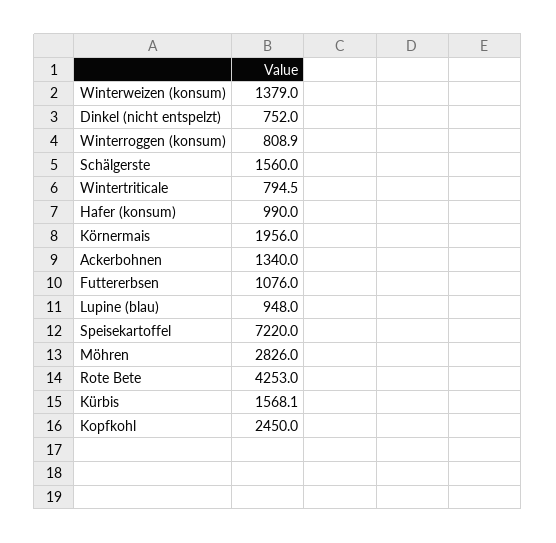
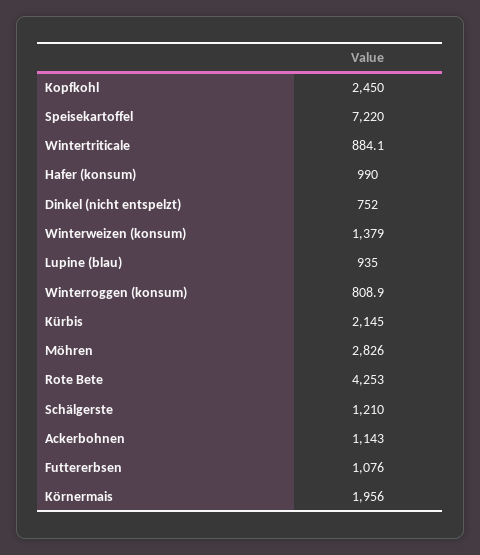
  {
    "Winterweizen (konsum)": 1379,
    "Dinkel (nicht entspelzt)": 752,
    "Winterroggen (konsum)": 808.9,
-   "Schälgerste": 1560,
+   "Schälgerste": 1210,
-   "Wintertriticale": 794.5,
+   "Wintertriticale": 884.1,
    "Hafer (konsum)": 990,
    "Körnermais": 1956,
-   "Ackerbohnen": 1340,
+   "Ackerbohnen": 1143,
    "Futtererbsen": 1076,
-   "Lupine (blau)": 948,
+   "Lupine (blau)": 935,
    "Speisekartoffel": 7220,
    "Möhren": 2826,
    "Rote Bete": 4253,
-   "Kürbis": 1568.1,
+   "Kürbis": 2145,
    "Kopfkohl": 2450
  }

